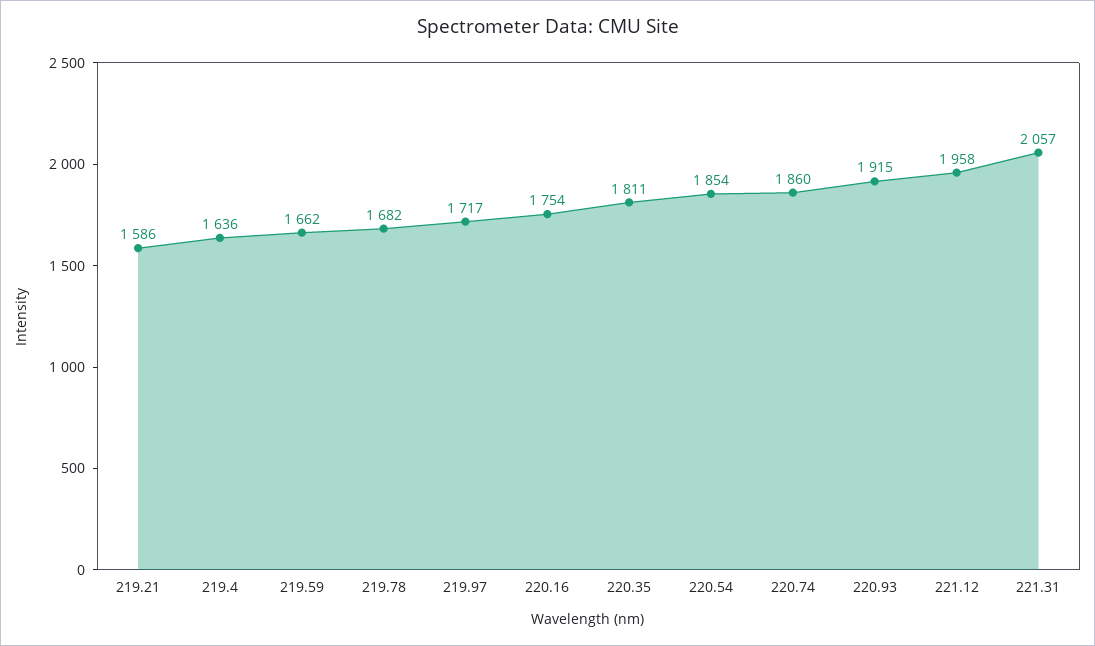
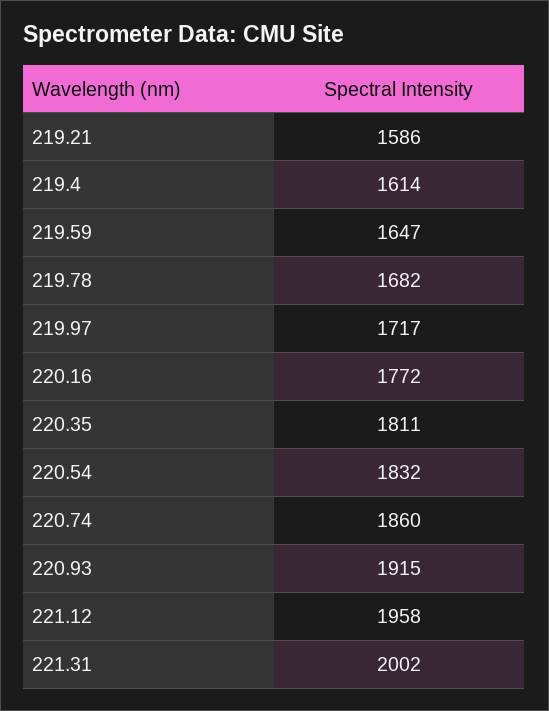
  {
    "219.21": 1586,
-   "219.4": 1636,
+   "219.4": 1614,
-   "219.59": 1662,
+   "219.59": 1647,
    "219.78": 1682,
    "219.97": 1717,
-   "220.16": 1754,
+   "220.16": 1772,
    "220.35": 1811,
-   "220.54": 1854,
+   "220.54": 1832,
    "220.74": 1860,
    "220.93": 1915,
    "221.12": 1958,
-   "221.31": 2057
+   "221.31": 2002
  }

